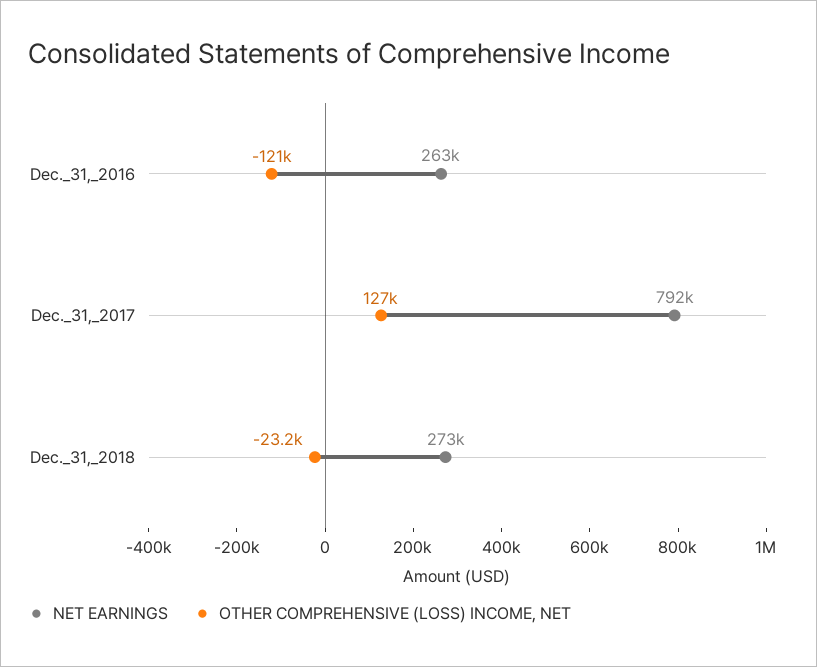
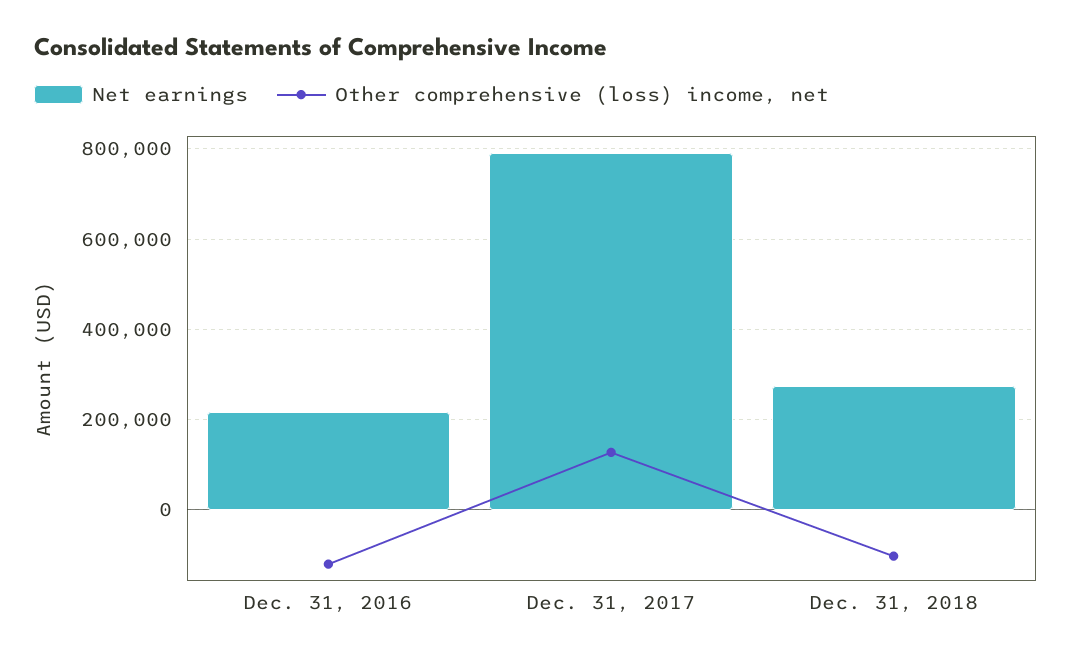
  {
    "NET EARNINGS": {
-     "Dec._31,_2016": 263000,
+     "Dec._31,_2016": 220000,
      "Dec._31,_2017": 792000,
      "Dec._31,_2018": 273000
    },
    "OTHER COMPREHENSIVE (LOSS) INCOME, NET": {
      "Dec._31,_2016": -121000,
      "Dec._31,_2017": 127000,
-     "Dec._31,_2018": -23200
+     "Dec._31,_2018": -100000
    }
  }

